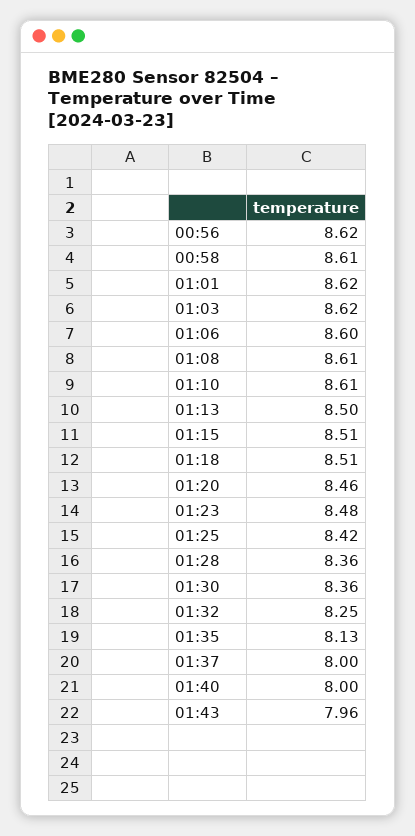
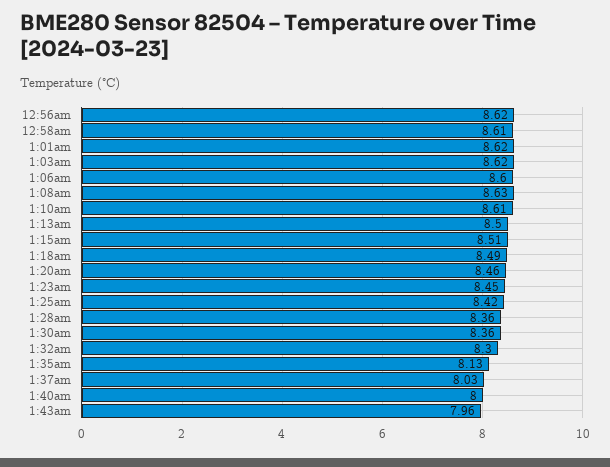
  {
    "00:56": 8.62,
    "00:58": 8.61,
    "01:01": 8.62,
    "01:03": 8.62,
    "01:06": 8.6,
-   "01:08": 8.61,
+   "01:08": 8.63,
    "01:10": 8.61,
    "01:13": 8.5,
    "01:15": 8.51,
-   "01:18": 8.51,
+   "01:18": 8.49,
    "01:20": 8.46,
-   "01:23": 8.48,
+   "01:23": 8.45,
    "01:25": 8.42,
    "01:28": 8.36,
    "01:30": 8.36,
-   "01:32": 8.25,
+   "01:32": 8.3,
    "01:35": 8.13,
-   "01:37": 8,
+   "01:37": 8.03,
    "01:40": 8,
    "01:43": 7.96
  }

